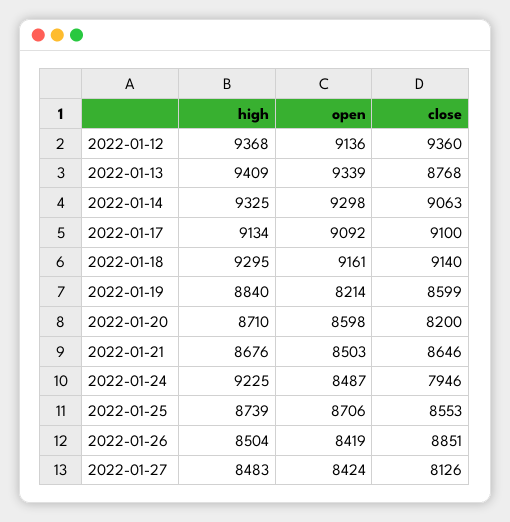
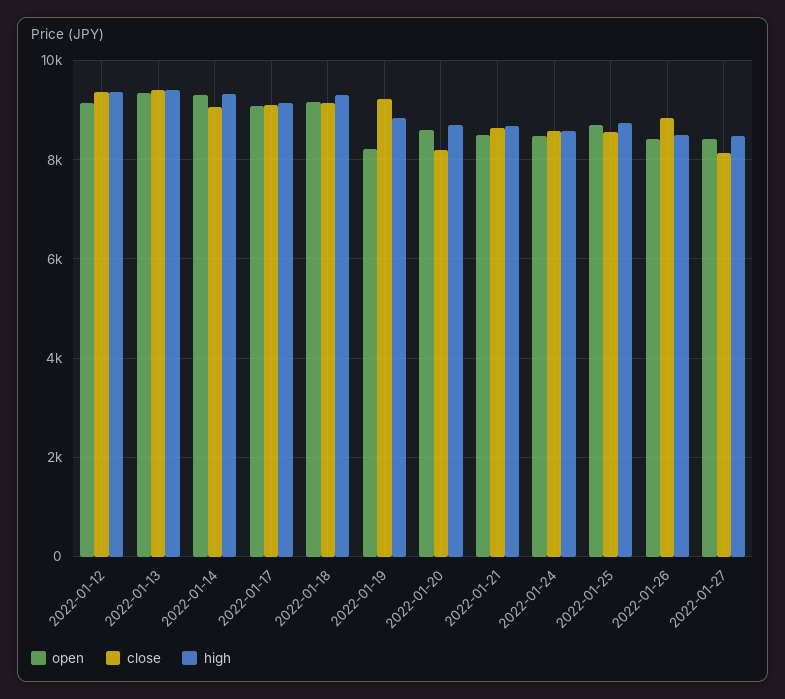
  {
    "high": {
      "2022-01-12": 9368,
      "2022-01-13": 9409,
      "2022-01-14": 9325,
      "2022-01-17": 9134,
      "2022-01-18": 9295,
      "2022-01-19": 8840,
      "2022-01-20": 8710,
      "2022-01-21": 8676,
-     "2022-01-24": 9225,
+     "2022-01-24": 8600,
      "2022-01-25": 8739,
      "2022-01-26": 8504,
      "2022-01-27": 8483
    },
    "open": {
      "2022-01-12": 9136,
      "2022-01-13": 9339,
      "2022-01-14": 9298,
      "2022-01-17": 9092,
      "2022-01-18": 9161,
      "2022-01-19": 8214,
      "2022-01-20": 8598,
      "2022-01-21": 8503,
      "2022-01-24": 8487,
      "2022-01-25": 8706,
      "2022-01-26": 8419,
      "2022-01-27": 8424
    },
    "close": {
      "2022-01-12": 9360,
-     "2022-01-13": 8768,
+     "2022-01-13": 9400,
      "2022-01-14": 9063,
      "2022-01-17": 9100,
      "2022-01-18": 9140,
-     "2022-01-19": 8599,
+     "2022-01-19": 9200,
      "2022-01-20": 8200,
      "2022-01-21": 8646,
-     "2022-01-24": 7946,
+     "2022-01-24": 8600,
      "2022-01-25": 8553,
      "2022-01-26": 8851,
      "2022-01-27": 8126
    }
  }

